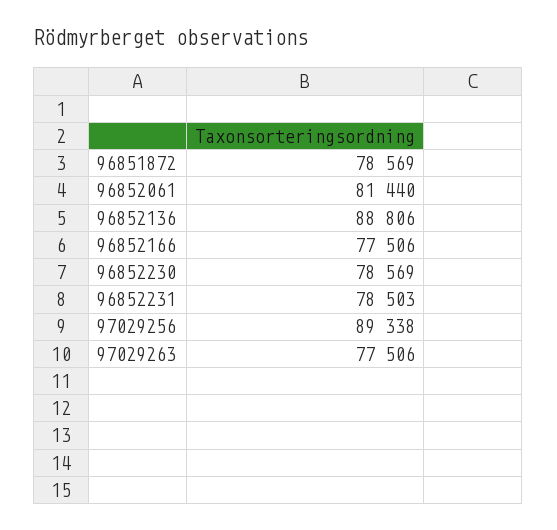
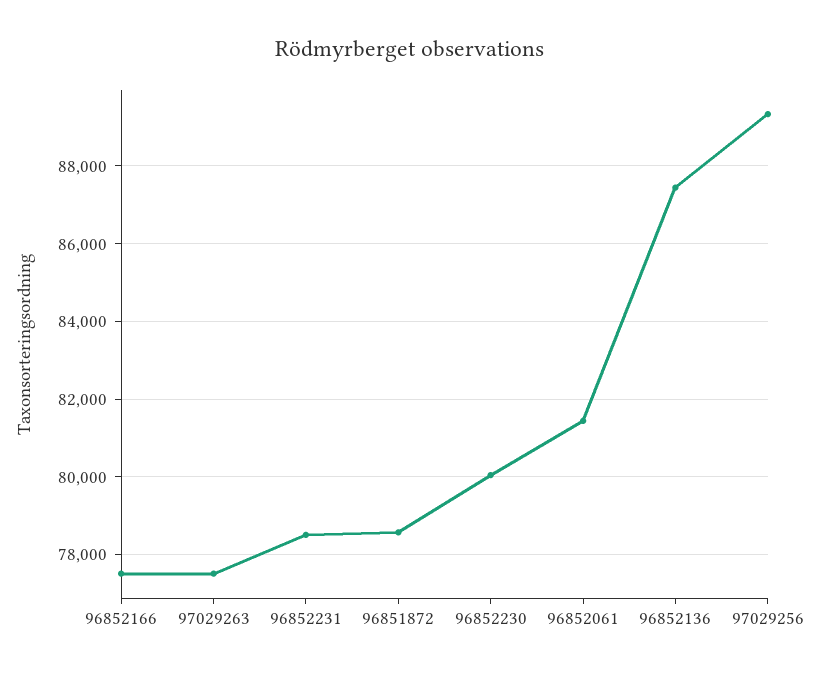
  {
    "96851872": 78569,
    "96852061": 81440,
-   "96852136": 88806,
+   "96852136": 87400,
    "96852166": 77506,
-   "96852230": 78569,
+   "96852230": 80000,
    "96852231": 78503,
    "97029256": 89338,
    "97029263": 77506
  }

